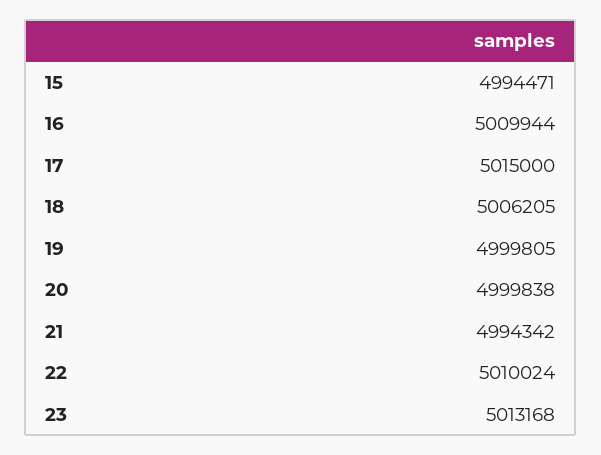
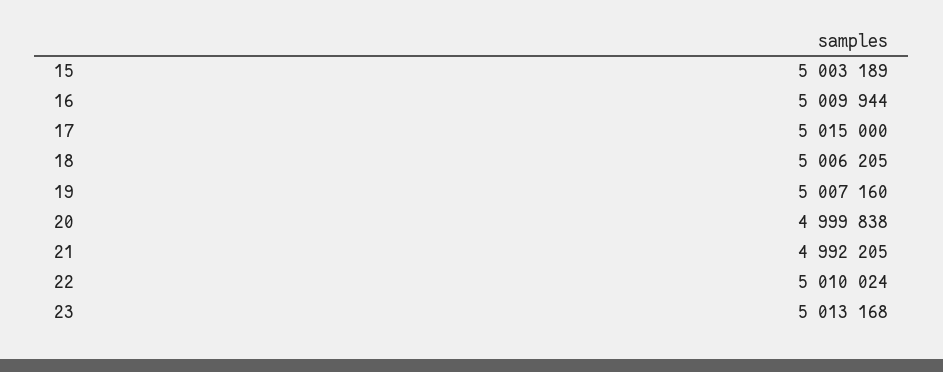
  {
-   "15": 4994471,
+   "15": 5003189,
    "16": 5009944,
    "17": 5015000,
    "18": 5006205,
-   "19": 4999805,
+   "19": 5007160,
    "20": 4999838,
-   "21": 4994342,
+   "21": 4992205,
    "22": 5010024,
    "23": 5013168
  }

